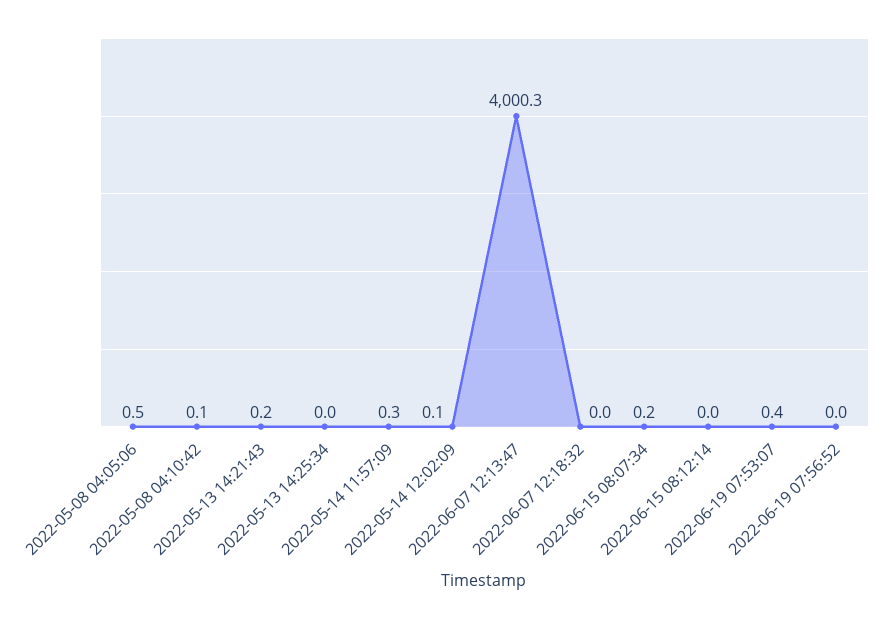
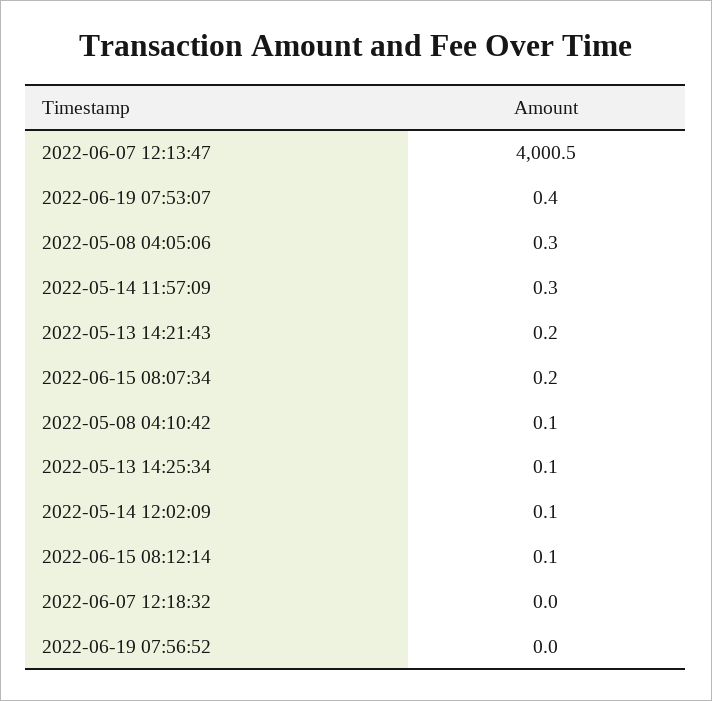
  {
-   "2022-05-08 04:05:06": 0.5,
+   "2022-05-08 04:05:06": 0.3,
    "2022-05-08 04:10:42": 0.1,
    "2022-05-13 14:21:43": 0.2,
-   "2022-05-13 14:25:34": 0,
+   "2022-05-13 14:25:34": 0.1,
    "2022-05-14 11:57:09": 0.3,
    "2022-05-14 12:02:09": 0.1,
-   "2022-06-07 12:13:47": 4000.3,
+   "2022-06-07 12:13:47": 4000.5,
    "2022-06-07 12:18:32": 0,
    "2022-06-15 08:07:34": 0.2,
-   "2022-06-15 08:12:14": 0,
+   "2022-06-15 08:12:14": 0.1,
    "2022-06-19 07:53:07": 0.4,
    "2022-06-19 07:56:52": 0
  }

